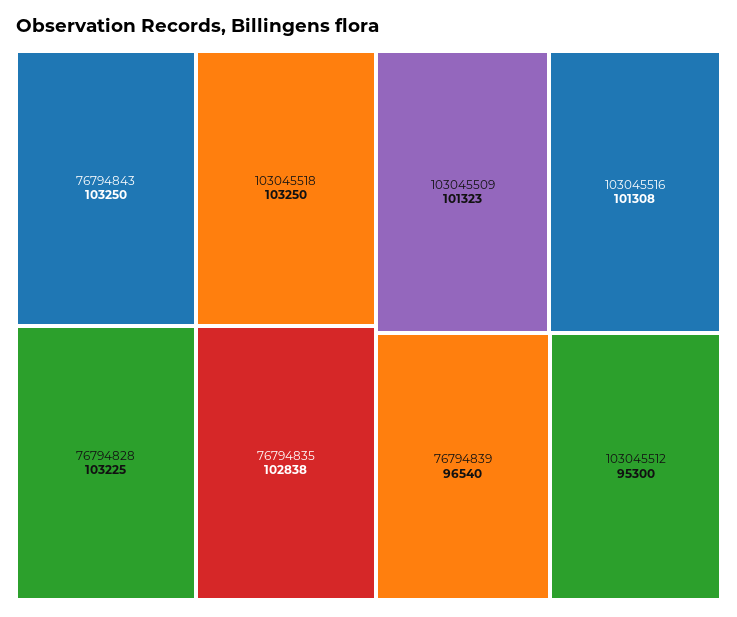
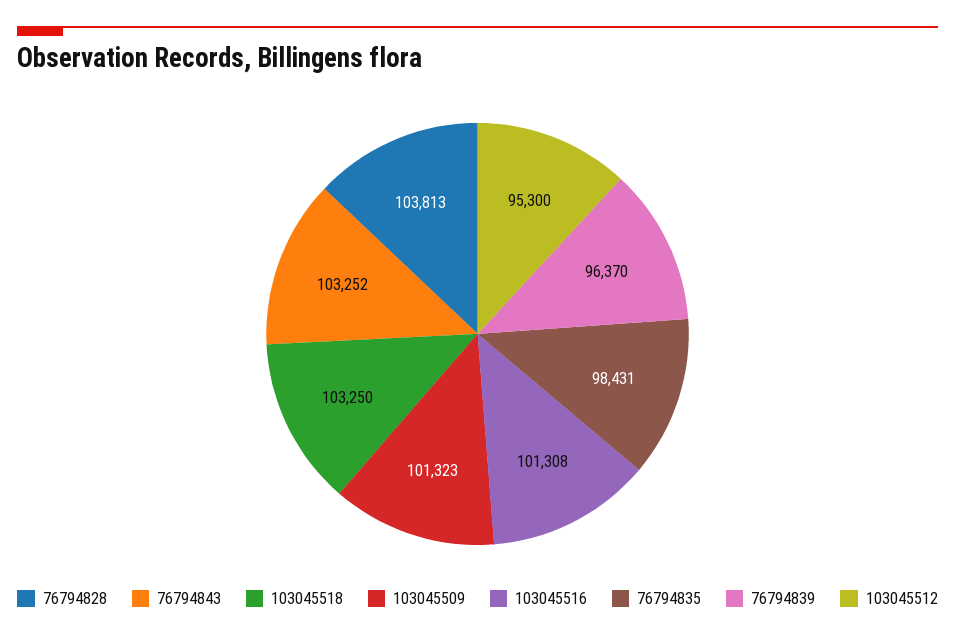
  {
-   "76794843": 103250,
+   "76794843": 103252,
    "103045518": 103250,
-   "76794828": 103225,
+   "76794828": 103813,
-   "76794835": 102838,
+   "76794835": 98431,
    "103045509": 101323,
    "103045516": 101308,
-   "76794839": 96540,
+   "76794839": 96370,
    "103045512": 95300
  }

